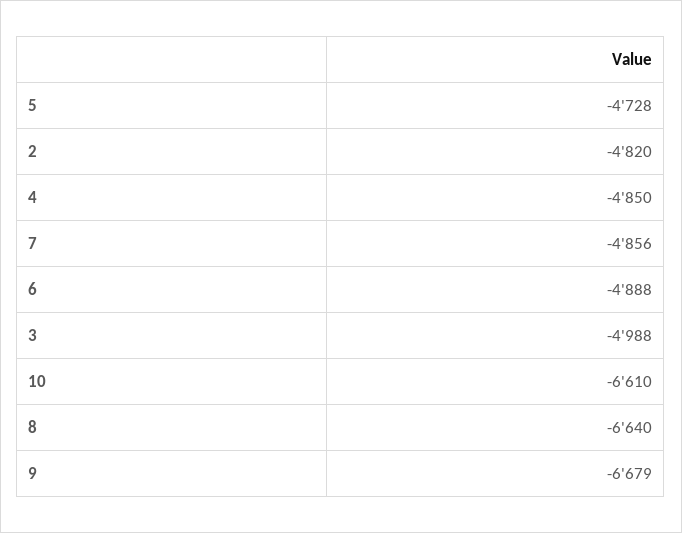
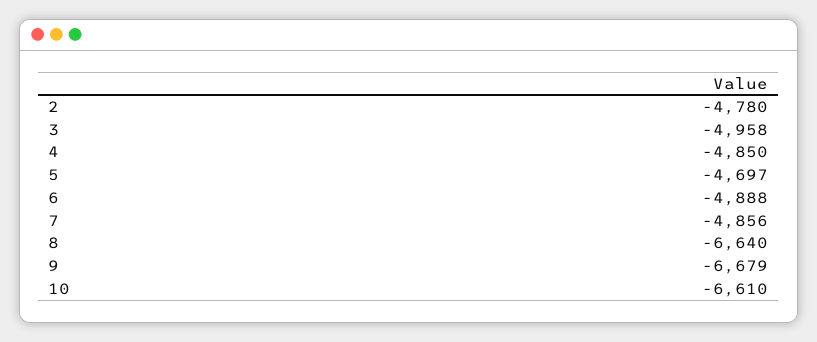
  {
-   "5": -4728,
+   "5": -4697,
-   "2": -4820,
+   "2": -4780,
    "4": -4850,
    "7": -4856,
    "6": -4888,
-   "3": -4988,
+   "3": -4958,
    "10": -6610,
    "8": -6640,
    "9": -6679
  }

